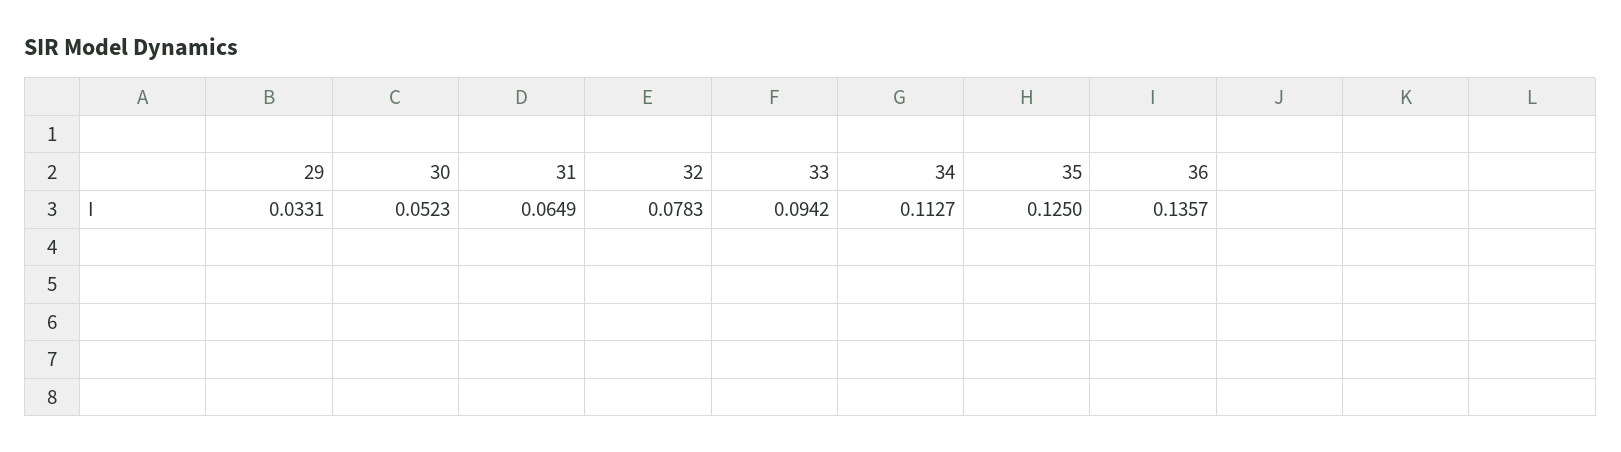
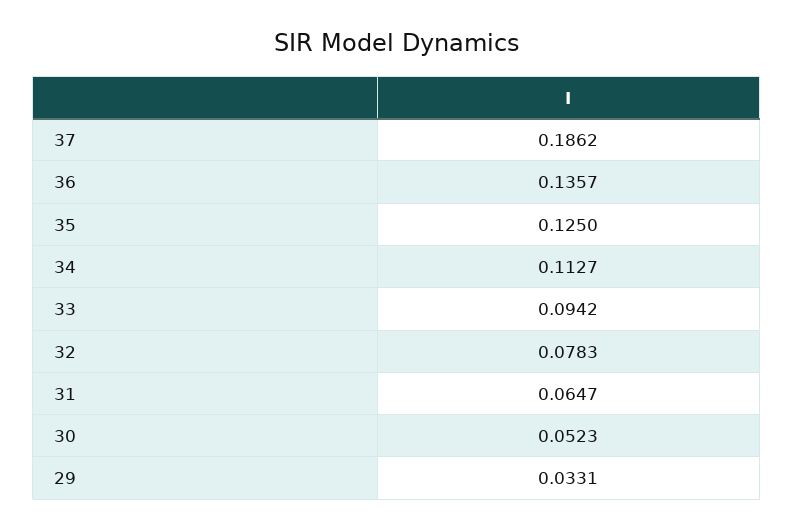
  {
    "29": 0.0331,
    "30": 0.0523,
-   "31": 0.0649,
+   "31": 0.0647,
    "32": 0.0783,
    "33": 0.0942,
    "34": 0.1127,
    "35": 0.125,
-   "36": 0.1357
+   "36": 0.1357,
+   "37": 0.1862
  }

